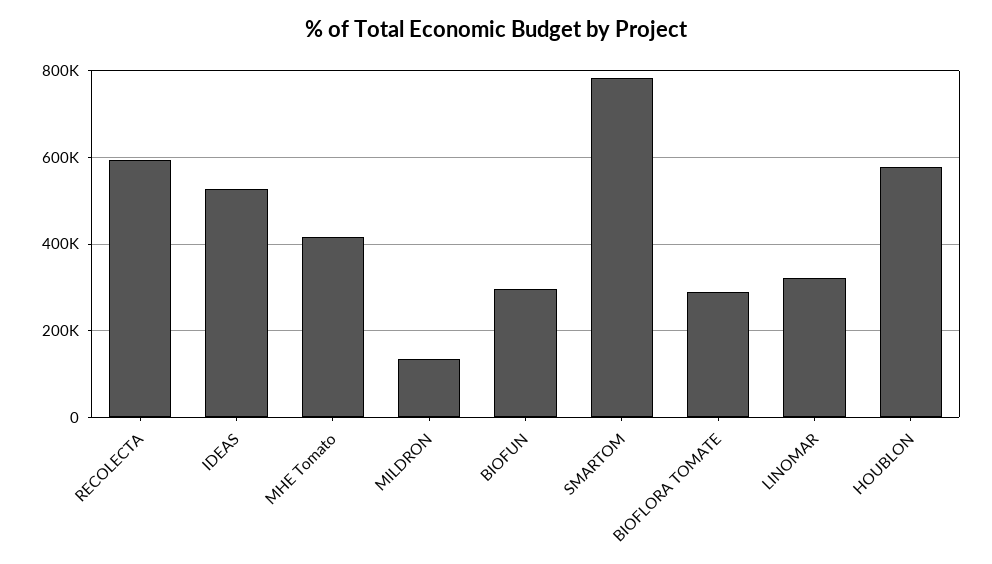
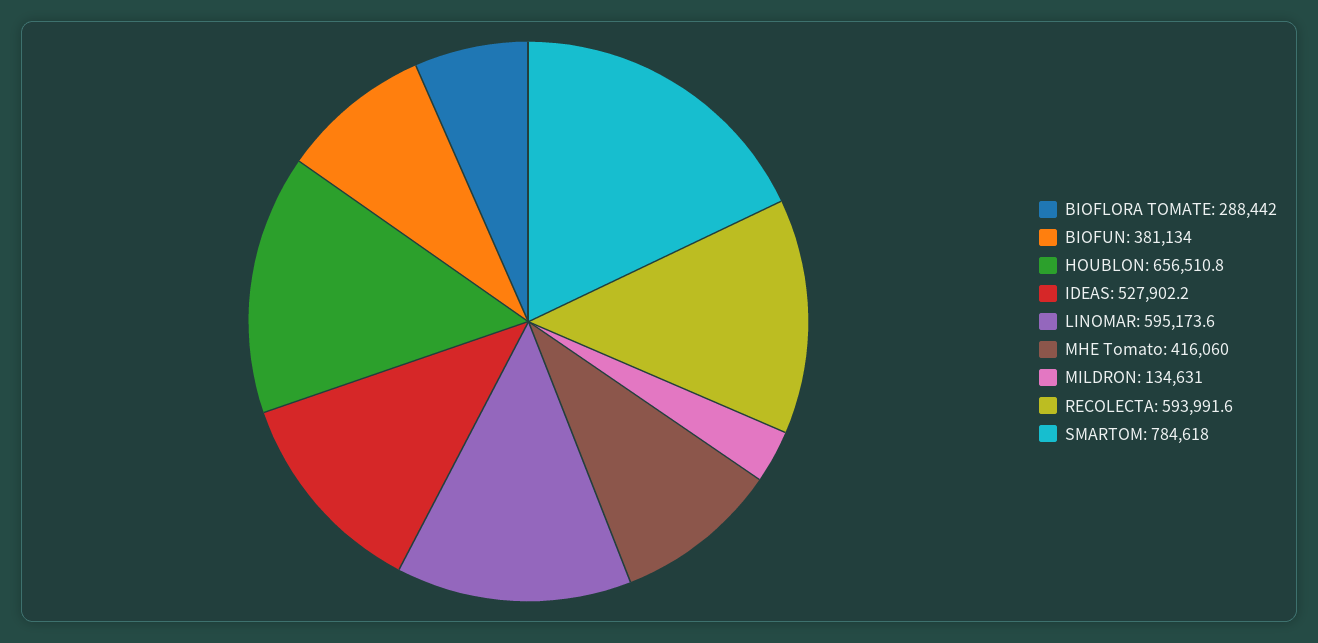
  {
    "RECOLECTA": 593991.6,
    "IDEAS": 527902.2,
    "MHE Tomato": 416060,
    "MILDRON": 134631,
-   "BIOFUN": 300000,
+   "BIOFUN": 381134,
    "SMARTOM": 784618,
    "BIOFLORA TOMATE": 288442,
-   "LINOMAR": 320000,
+   "LINOMAR": 595173.6,
-   "HOUBLON": 580000
+   "HOUBLON": 656510.8
  }

